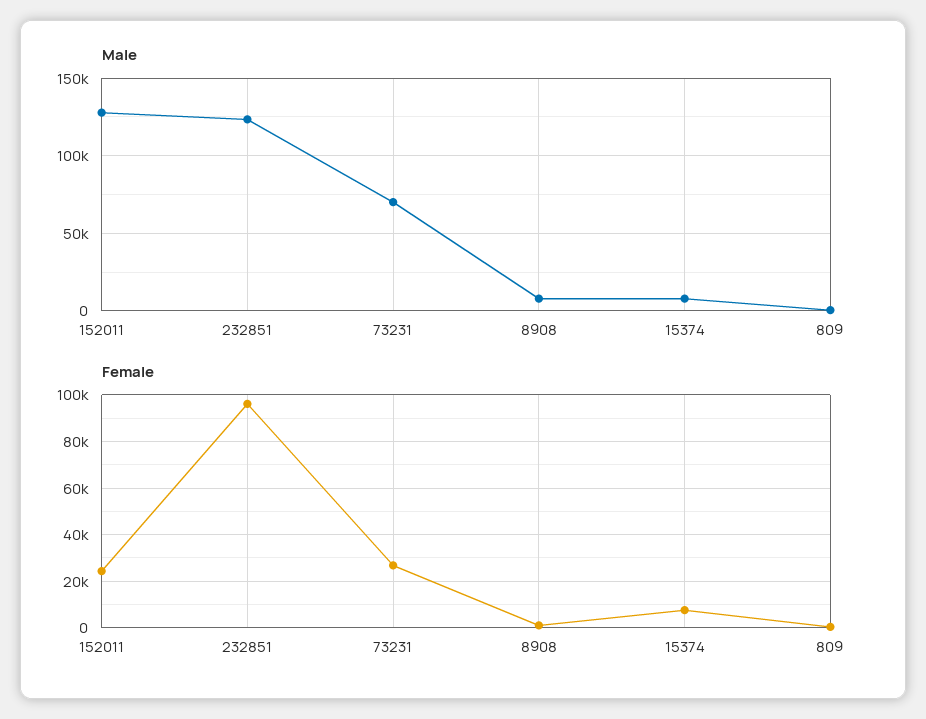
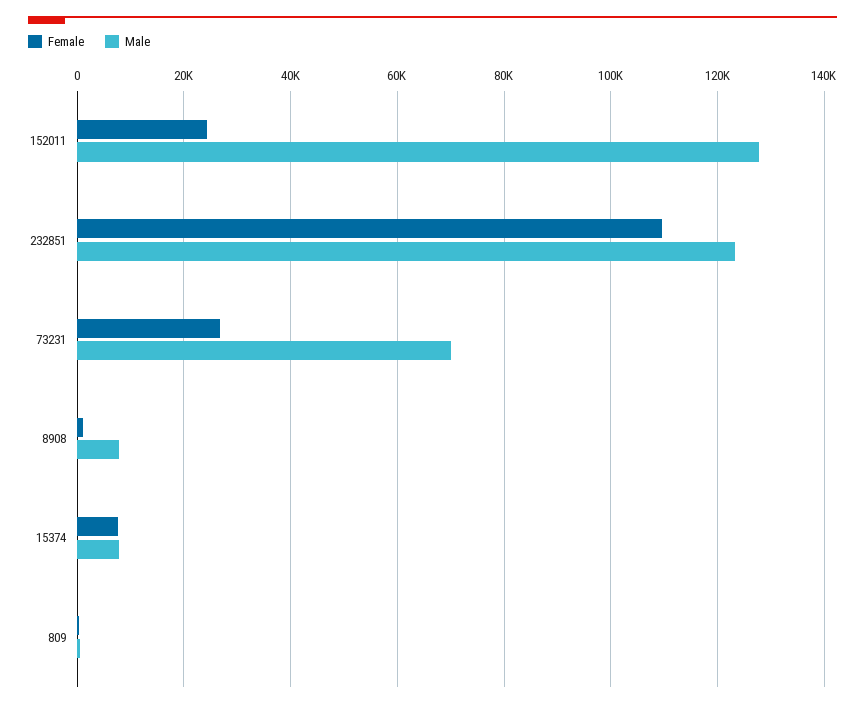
  {
    "Male": {
      "152011": 128000,
      "232851": 124000,
      "73231": 70000,
      "8908": 8000,
      "15374": 8000,
      "809": 0
    },
    "Female": {
      "152011": 24000,
-     "232851": 95000,
+     "232851": 110000,
      "73231": 26000,
      "8908": 2000,
      "15374": 8000,
      "809": 0
    }
  }

